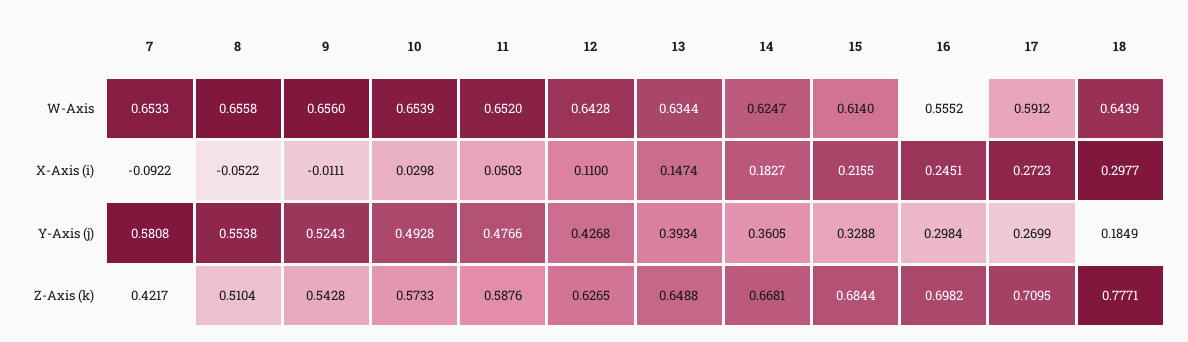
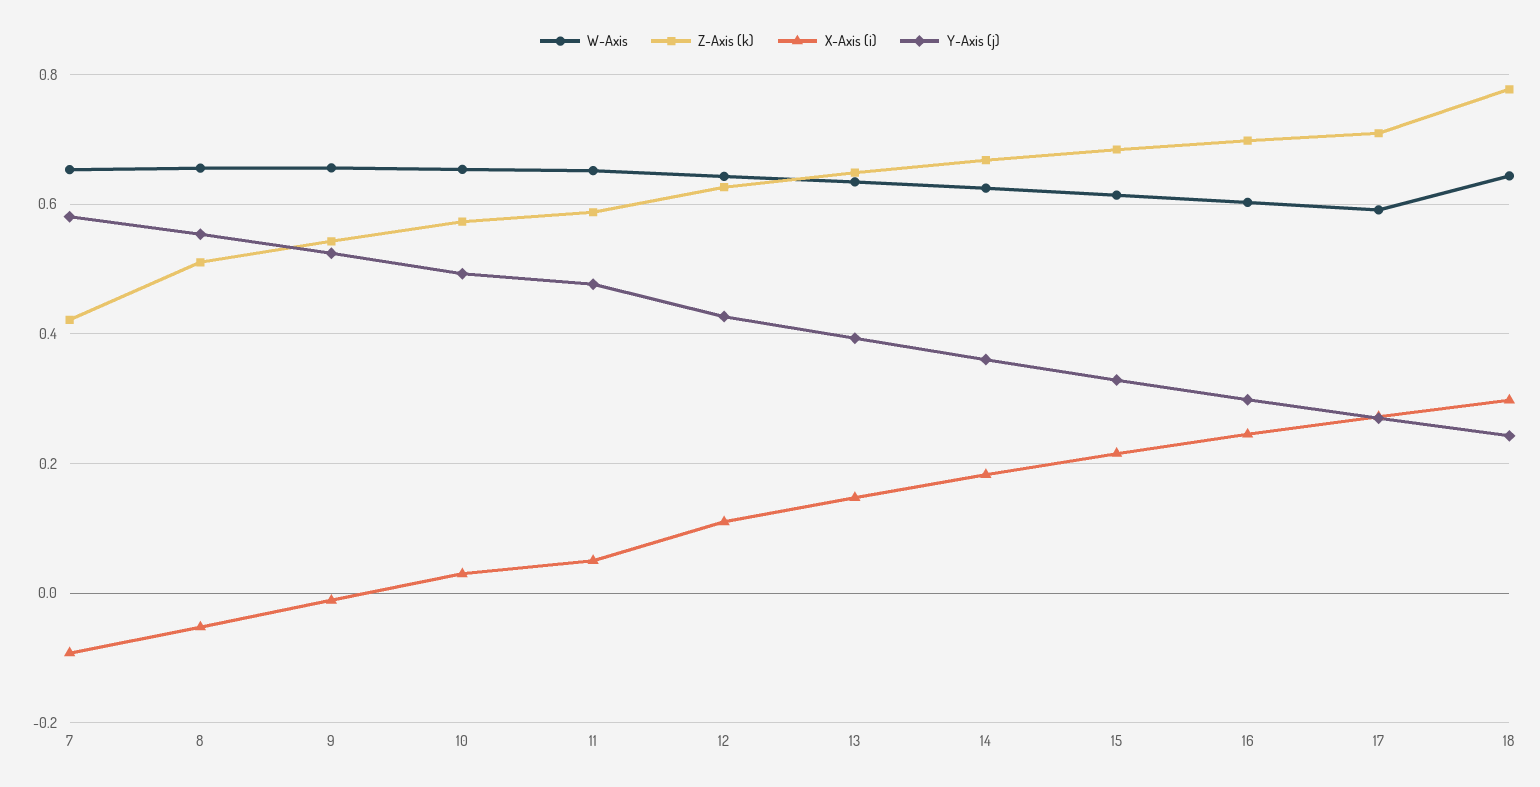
  {
    "W-Axis": {
      "7": 0.6533,
      "8": 0.6558,
      "9": 0.656,
      "10": 0.6539,
      "11": 0.652,
      "12": 0.6428,
      "13": 0.6344,
      "14": 0.6247,
      "15": 0.614,
-     "16": 0.5552,
+     "16": 0.6,
      "17": 0.5912,
      "18": 0.6439
    },
    "X-Axis (i)": {
      "7": -0.0922,
      "8": -0.0522,
      "9": -0.0111,
      "10": 0.0298,
      "11": 0.0503,
      "12": 0.11,
      "13": 0.1474,
      "14": 0.1827,
      "15": 0.2155,
      "16": 0.2451,
      "17": 0.2723,
      "18": 0.2977
    },
    "Y-Axis (j)": {
      "7": 0.5808,
      "8": 0.5538,
      "9": 0.5243,
      "10": 0.4928,
      "11": 0.4766,
      "12": 0.4268,
      "13": 0.3934,
      "14": 0.3605,
      "15": 0.3288,
      "16": 0.2984,
      "17": 0.2699,
-     "18": 0.1849
+     "18": 0.24
    },
    "Z-Axis (k)": {
      "7": 0.4217,
      "8": 0.5104,
      "9": 0.5428,
      "10": 0.5733,
      "11": 0.5876,
      "12": 0.6265,
      "13": 0.6488,
      "14": 0.6681,
      "15": 0.6844,
      "16": 0.6982,
      "17": 0.7095,
      "18": 0.7771
    }
  }

